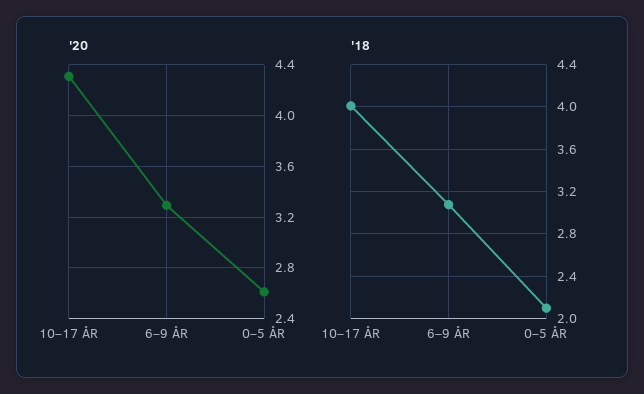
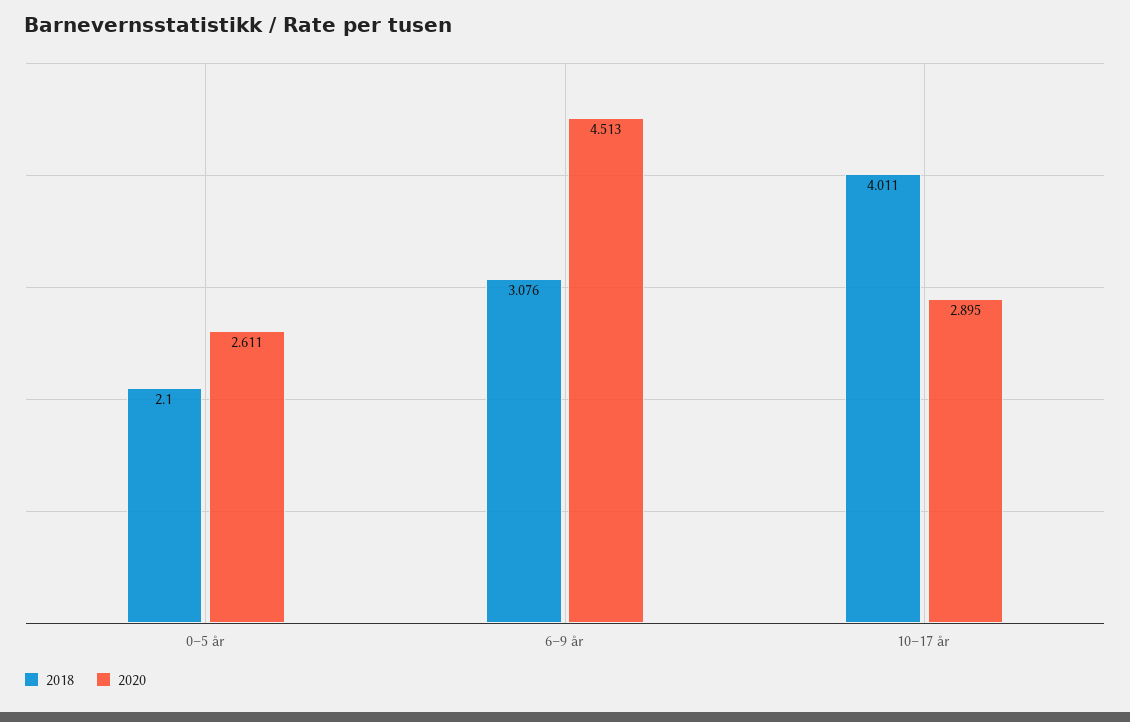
  {
    "'20": {
-     "10–17 ÅR": 4.3,
+     "10–17 ÅR": 2.895,
-     "6–9 ÅR": 3.3,
+     "6–9 ÅR": 4.513,
      "0–5 ÅR": 2.611
    },
    "'18": {
      "10–17 ÅR": 4.011,
      "6–9 ÅR": 3.076,
      "0–5 ÅR": 2.1
    }
  }

